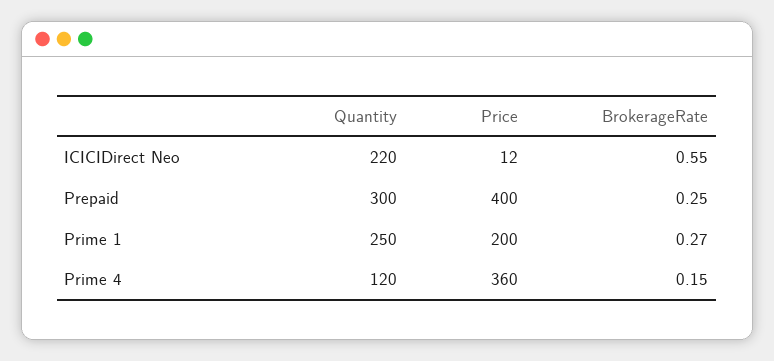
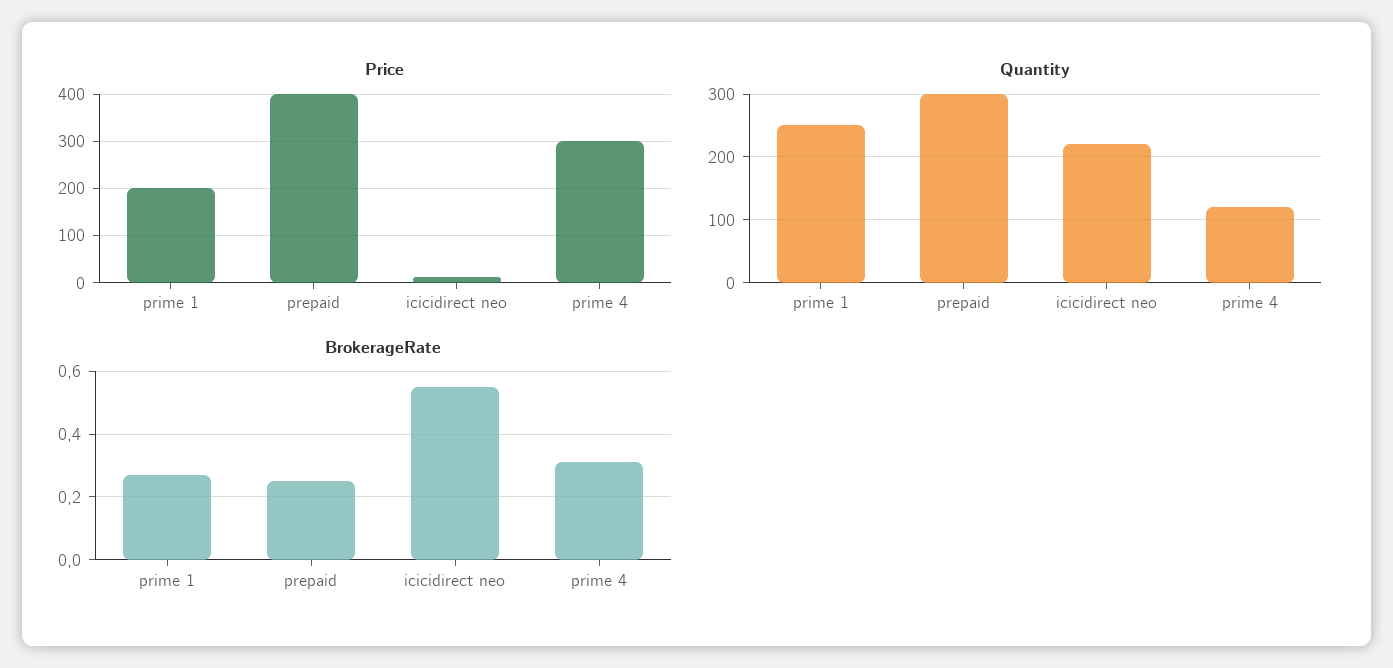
  {
    "Quantity": {
      "ICICIDirect Neo": 220,
      "Prepaid": 300,
      "Prime 1": 250,
      "Prime 4": 120
    },
    "Price": {
      "ICICIDirect Neo": 12,
      "Prepaid": 400,
      "Prime 1": 200,
-     "Prime 4": 360
+     "Prime 4": 300
    },
    "BrokerageRate": {
      "ICICIDirect Neo": 0.55,
      "Prepaid": 0.25,
      "Prime 1": 0.27,
-     "Prime 4": 0.15
+     "Prime 4": 0.3
    }
  }

